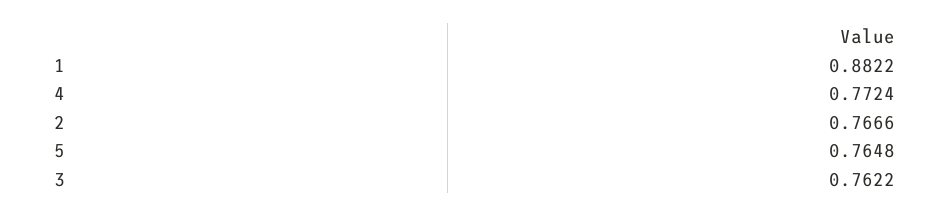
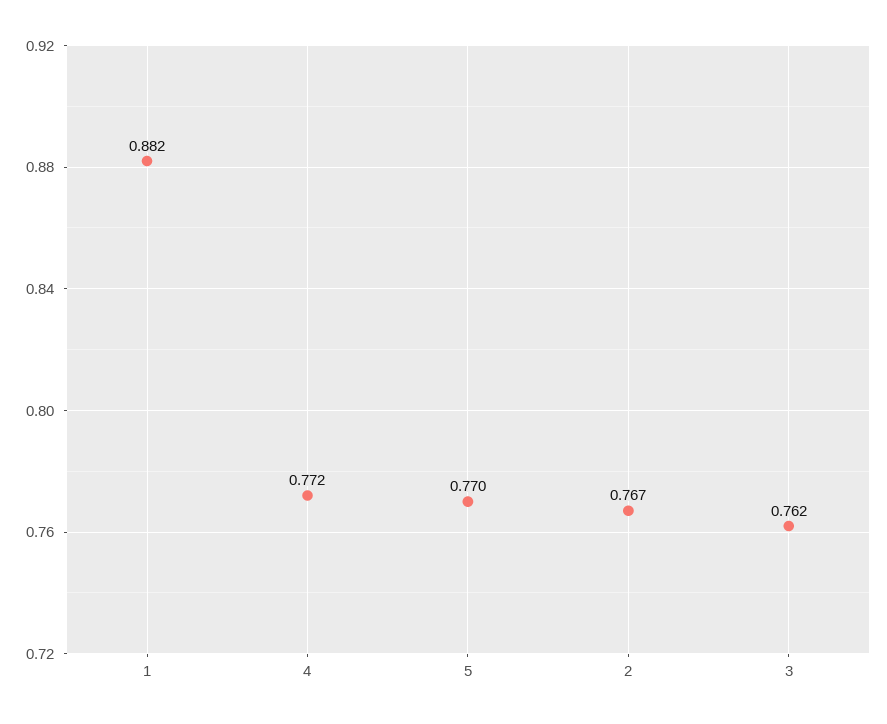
  {
    "1": 0.8822,
    "4": 0.7724,
    "2": 0.7666,
-   "5": 0.7648,
+   "5": 0.77,
    "3": 0.7622
  }

